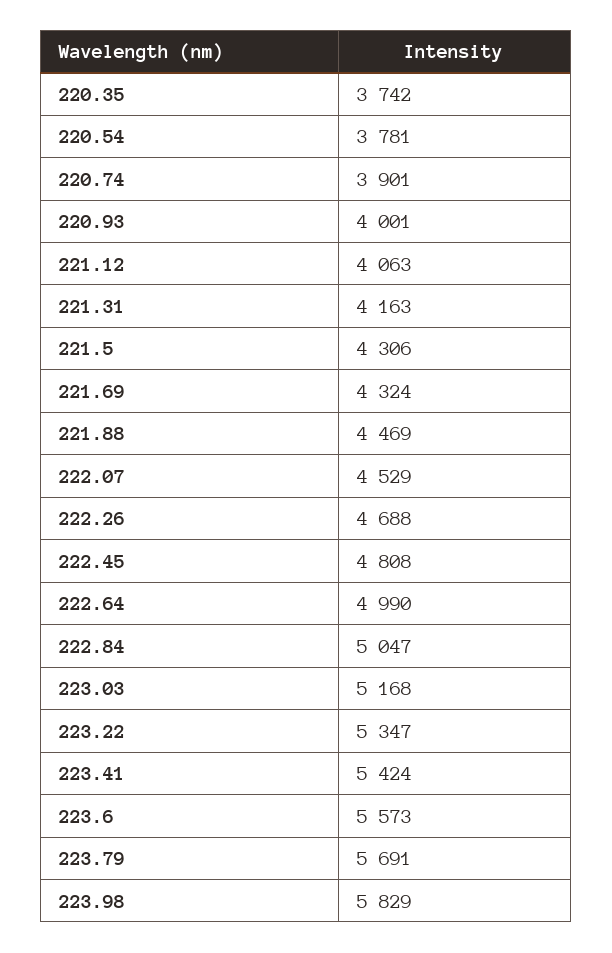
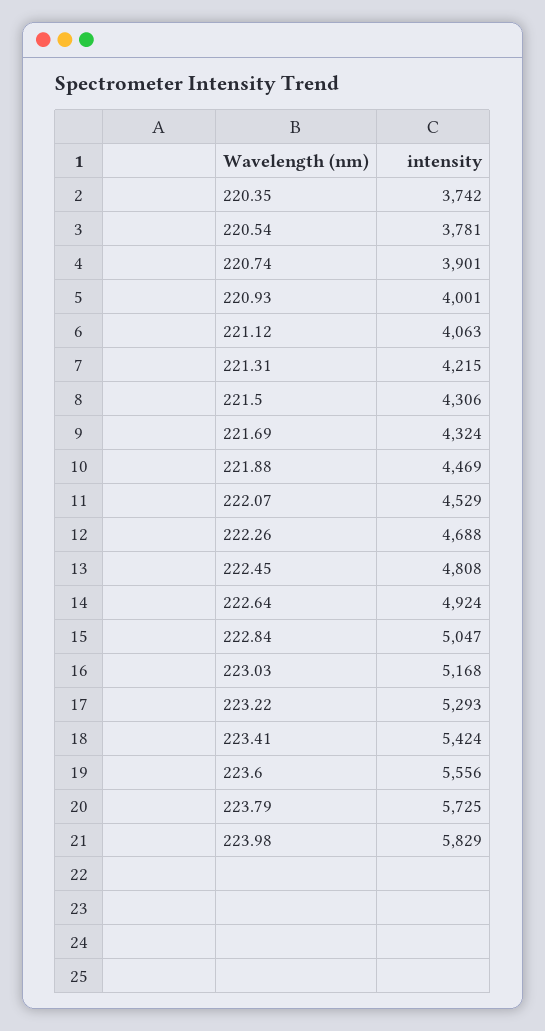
  {
    "220.35": 3742,
    "220.54": 3781,
    "220.74": 3901,
    "220.93": 4001,
    "221.12": 4063,
-   "221.31": 4163,
+   "221.31": 4215,
    "221.5": 4306,
    "221.69": 4324,
    "221.88": 4469,
    "222.07": 4529,
    "222.26": 4688,
    "222.45": 4808,
-   "222.64": 4990,
+   "222.64": 4924,
    "222.84": 5047,
    "223.03": 5168,
-   "223.22": 5347,
+   "223.22": 5293,
    "223.41": 5424,
-   "223.6": 5573,
+   "223.6": 5556,
-   "223.79": 5691,
+   "223.79": 5725,
    "223.98": 5829
  }

